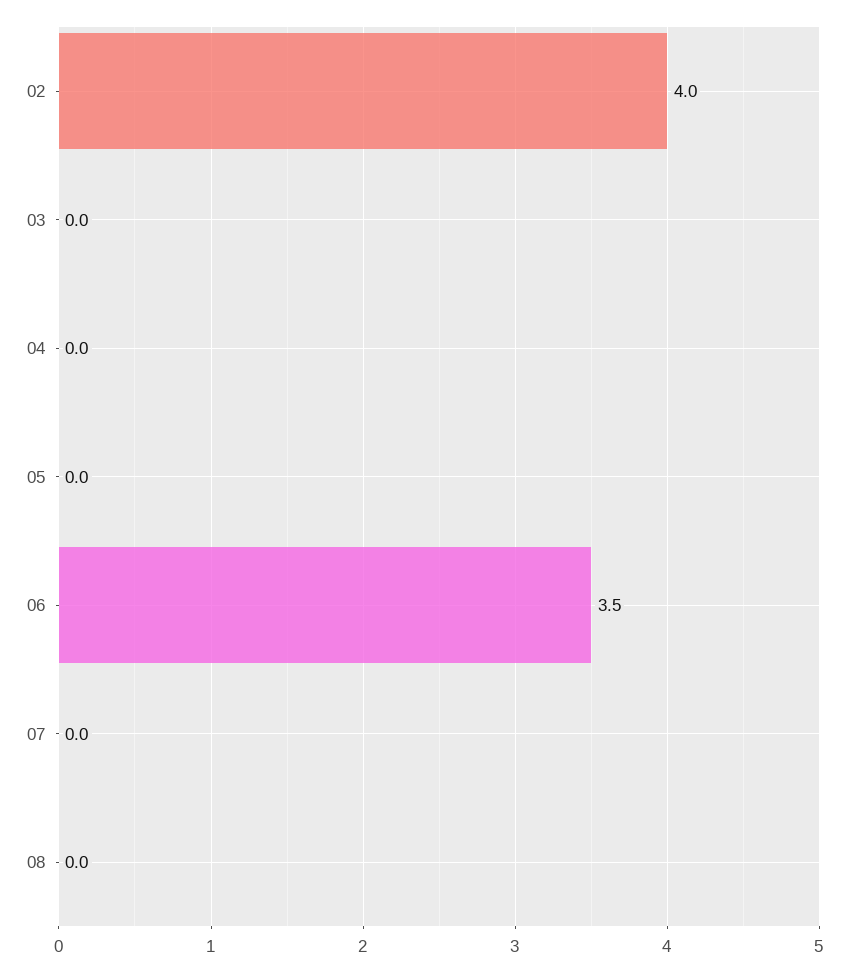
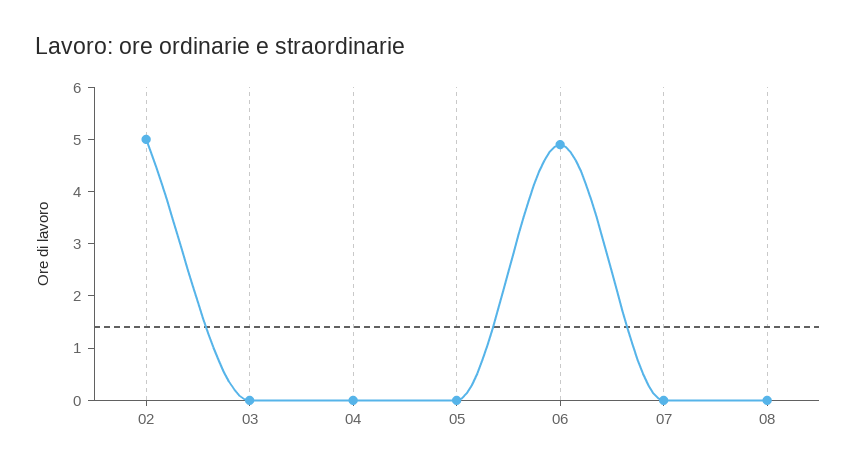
  {
-   "02": 4,
+   "02": 5,
    "03": 0,
    "04": 0,
    "05": 0,
-   "06": 3.5,
+   "06": 5,
    "07": 0,
    "08": 0
  }

